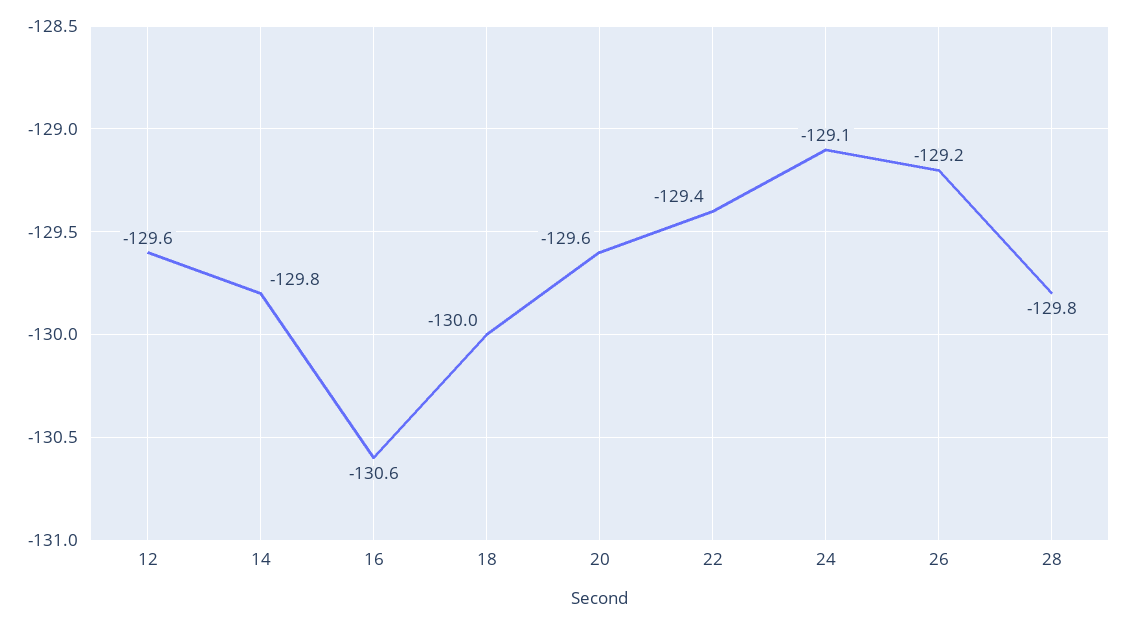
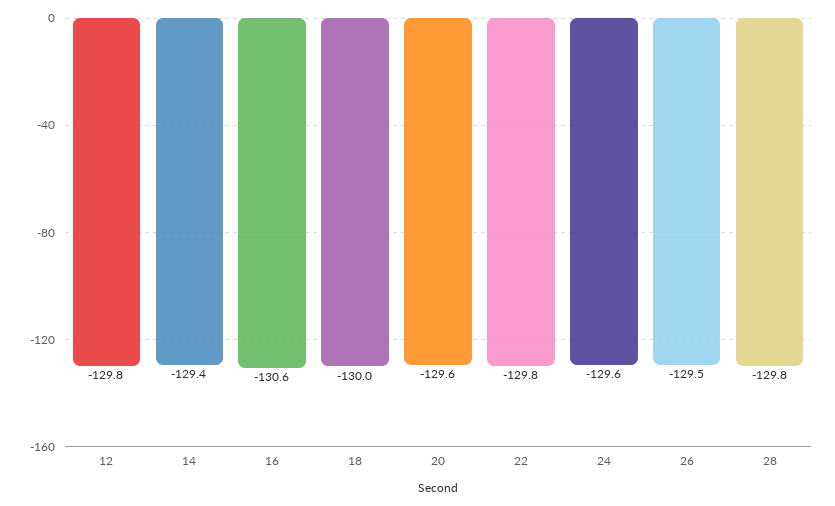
  {
-   "12": -129.6,
+   "12": -129.8,
-   "14": -129.8,
+   "14": -129.4,
    "16": -130.6,
    "18": -130,
    "20": -129.6,
-   "22": -129.4,
+   "22": -129.8,
-   "24": -129.1,
+   "24": -129.6,
-   "26": -129.2,
+   "26": -129.5,
    "28": -129.8
  }

